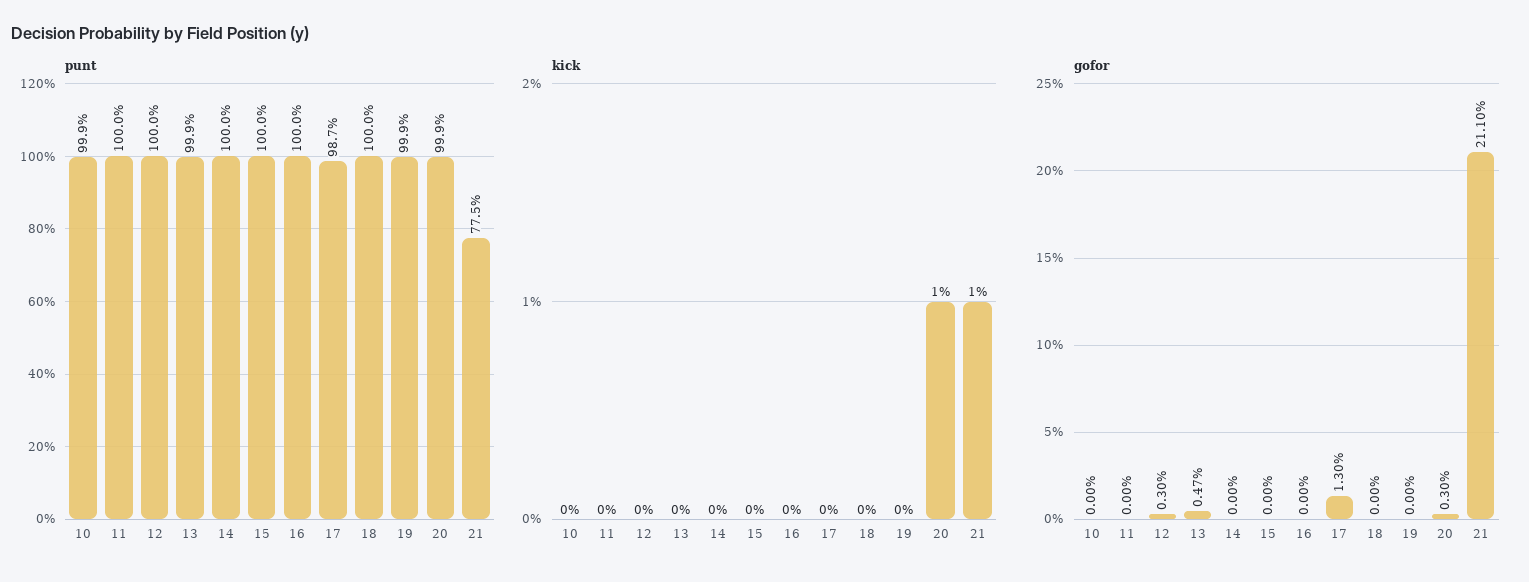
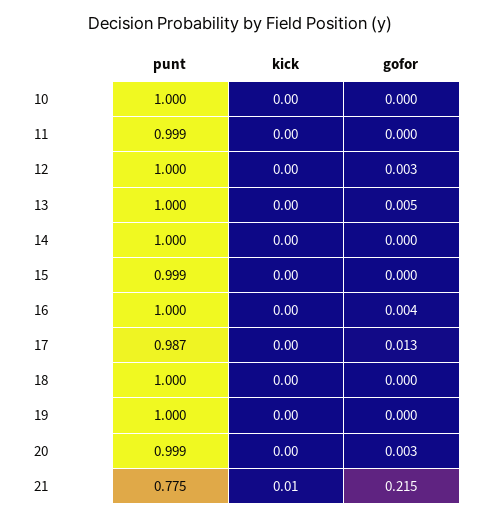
  {
    "punt": {
-     "10": 0.999,
+     "10": 1,
-     "11": 1,
+     "11": 0.999,
      "12": 1,
-     "13": 0.999,
+     "13": 1,
      "14": 1,
-     "15": 1,
+     "15": 0.999,
      "16": 1,
      "17": 0.987,
      "18": 1,
-     "19": 0.999,
+     "19": 1,
      "20": 0.999,
      "21": 0.775
    },
    "kick": {
      "10": 0,
      "11": 0,
      "12": 0,
      "13": 0,
      "14": 0,
      "15": 0,
      "16": 0,
      "17": 0,
      "18": 0,
      "19": 0,
-     "20": 0.01,
+     "20": 0,
      "21": 0.01
    },
    "gofor": {
      "10": 0,
      "11": 0,
      "12": 0.003,
      "13": 0.0047,
      "14": 0,
      "15": 0,
-     "16": 0,
+     "16": 0.004,
      "17": 0.013,
      "18": 0,
      "19": 0,
      "20": 0.003,
-     "21": 0.211
+     "21": 0.215
    }
  }

